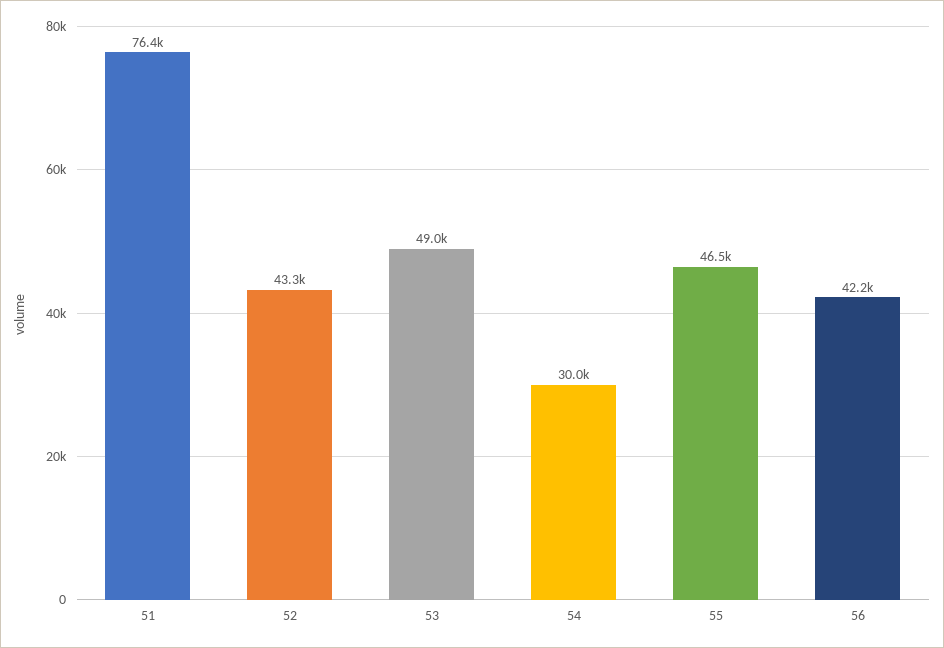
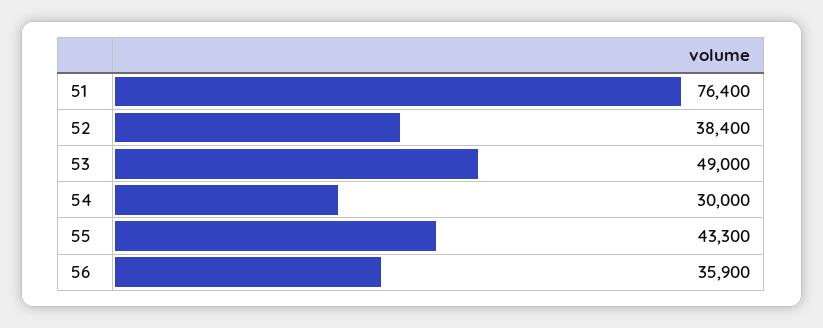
  {
    "51": 76400,
-   "52": 43300,
+   "52": 38400,
    "53": 49000,
    "54": 30000,
-   "55": 46500,
+   "55": 43300,
-   "56": 42200
+   "56": 35900
  }

